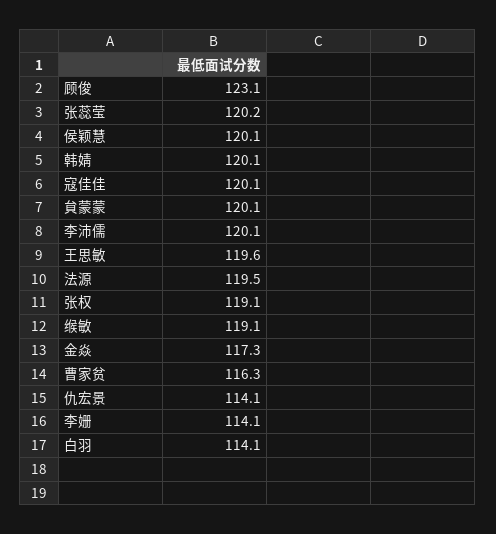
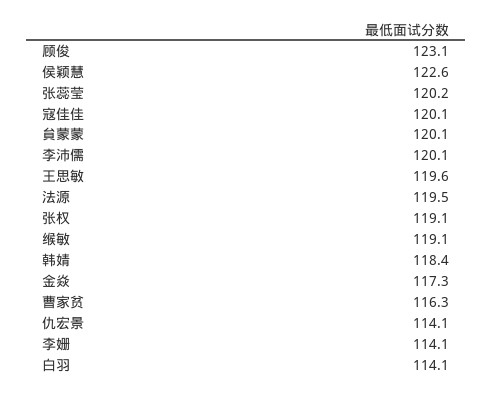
  {
    "顾俊": 123.1,
    "张蕊莹": 120.2,
-   "侯颖慧": 120.1,
+   "侯颖慧": 122.6,
-   "韩婧": 120.1,
+   "韩婧": 118.4,
    "寇佳佳": 120.1,
    "貟蒙蒙": 120.1,
    "李沛儒": 120.1,
    "王思敏": 119.6,
    "法源": 119.5,
    "张权": 119.1,
    "缑敏": 119.1,
    "金焱": 117.3,
    "曹家贫": 116.3,
    "仇宏景": 114.1,
    "李姗": 114.1,
    "白羽": 114.1
  }

